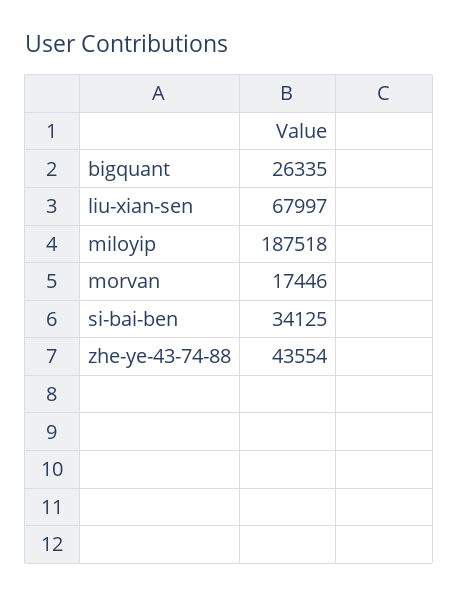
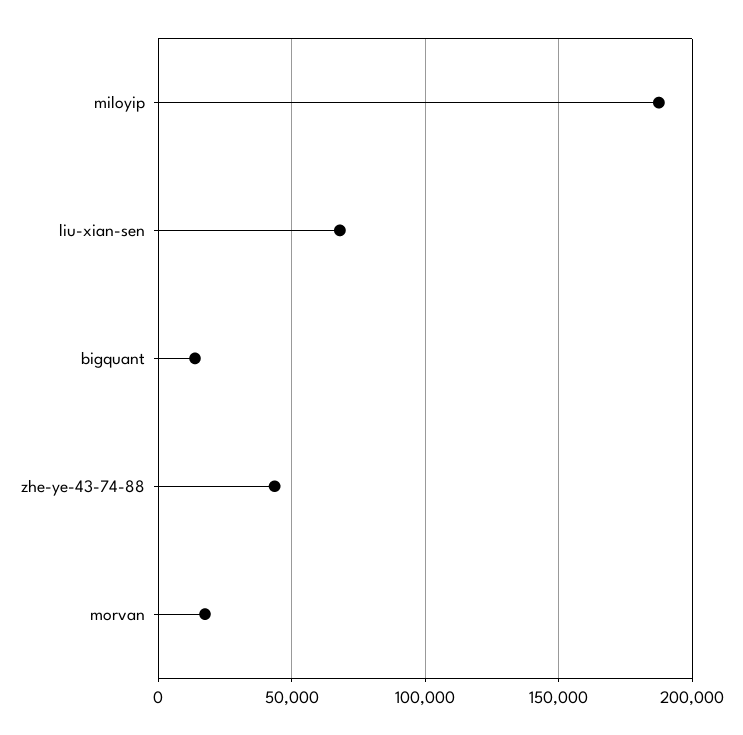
  {
-   "bigquant": 26335,
+   "bigquant": 15000,
    "liu-xian-sen": 67997,
    "miloyip": 187518,
    "morvan": 17446,
-   "si-bai-ben": 34125,
    "zhe-ye-43-74-88": 43554
  }

